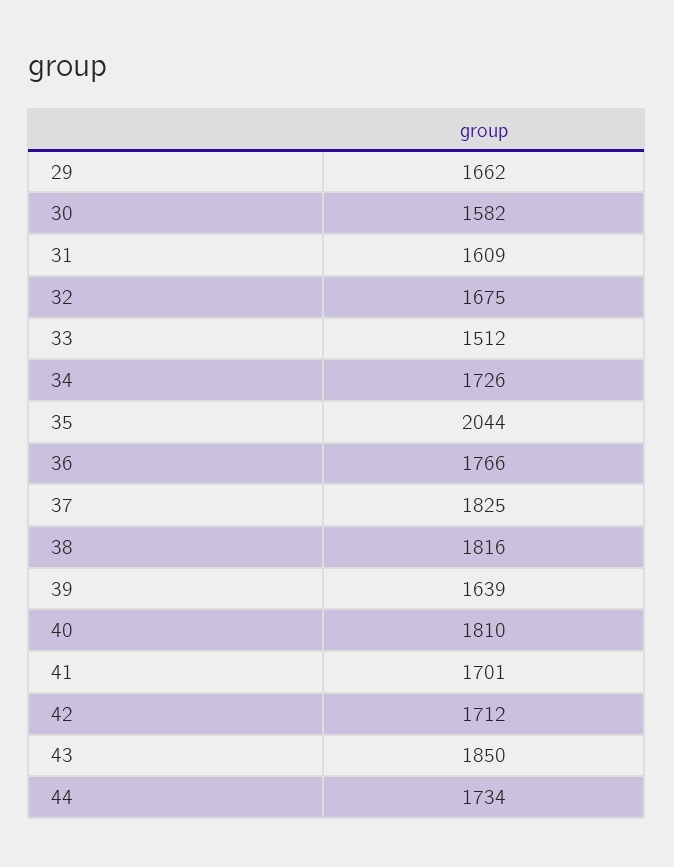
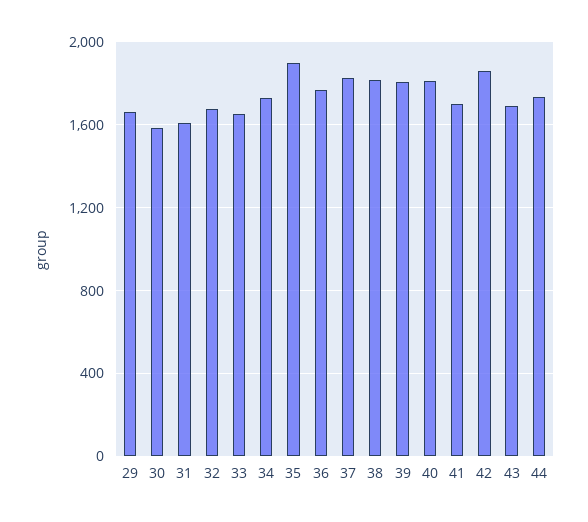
  {
    "29": 1662,
    "30": 1582,
    "31": 1609,
    "32": 1675,
-   "33": 1512,
+   "33": 1650,
    "34": 1726,
-   "35": 2044,
+   "35": 1900,
    "36": 1766,
    "37": 1825,
    "38": 1816,
-   "39": 1639,
+   "39": 1800,
    "40": 1810,
    "41": 1701,
-   "42": 1712,
+   "42": 1850,
-   "43": 1850,
+   "43": 1700,
    "44": 1734
  }

